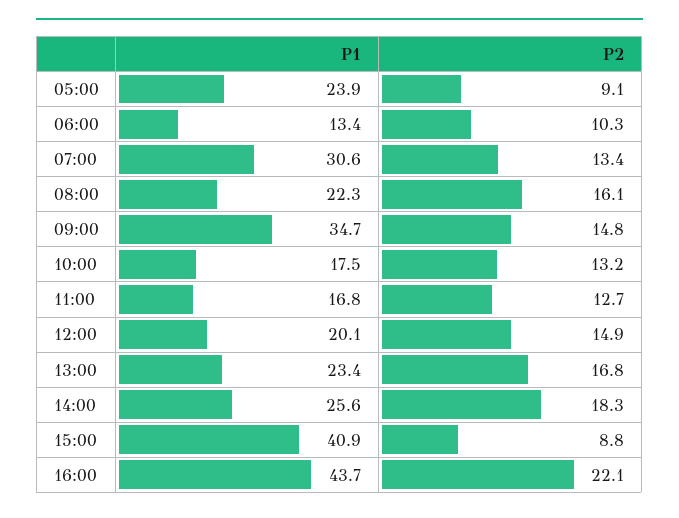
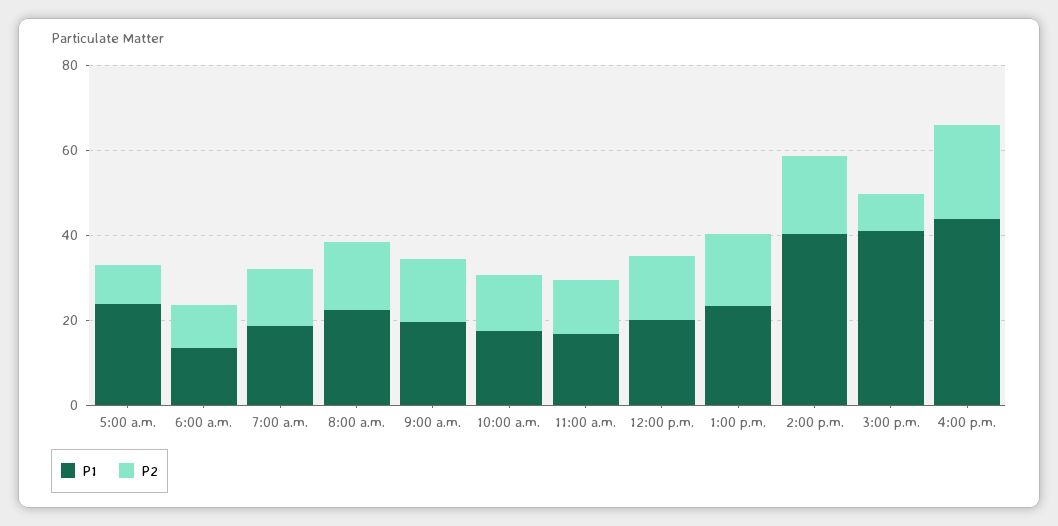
  {
    "P1": {
      "05:00": 23.9,
      "06:00": 13.4,
-     "07:00": 30.6,
+     "07:00": 20,
      "08:00": 22.3,
-     "09:00": 34.7,
+     "09:00": 20,
      "10:00": 17.5,
      "11:00": 16.8,
      "12:00": 20.1,
      "13:00": 23.4,
-     "14:00": 25.6,
+     "14:00": 40,
      "15:00": 40.9,
      "16:00": 43.7
    },
    "P2": {
      "05:00": 9.1,
      "06:00": 10.3,
      "07:00": 13.4,
      "08:00": 16.1,
      "09:00": 14.8,
      "10:00": 13.2,
      "11:00": 12.7,
      "12:00": 14.9,
      "13:00": 16.8,
      "14:00": 18.3,
      "15:00": 8.8,
      "16:00": 22.1
    }
  }

